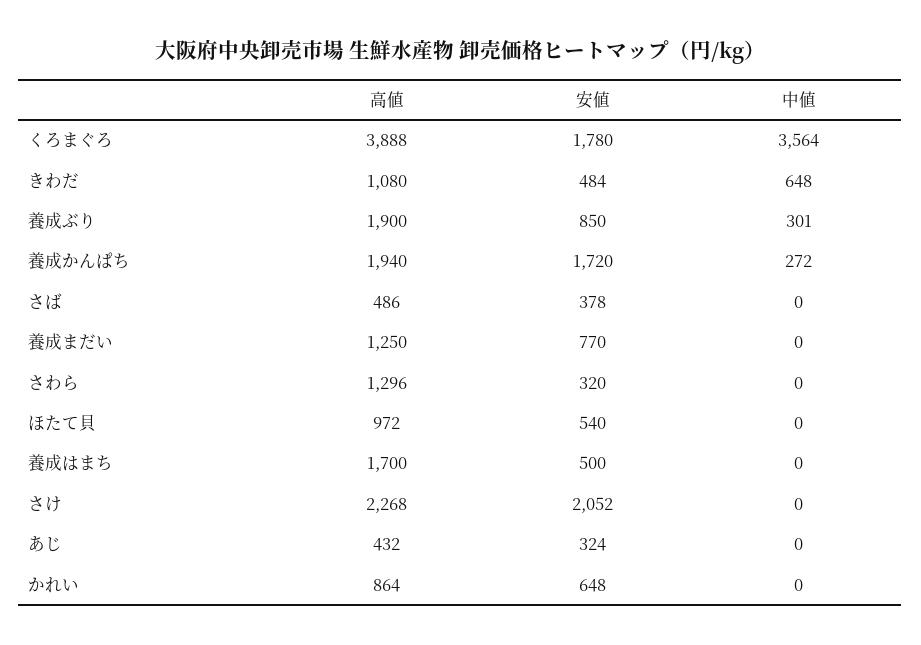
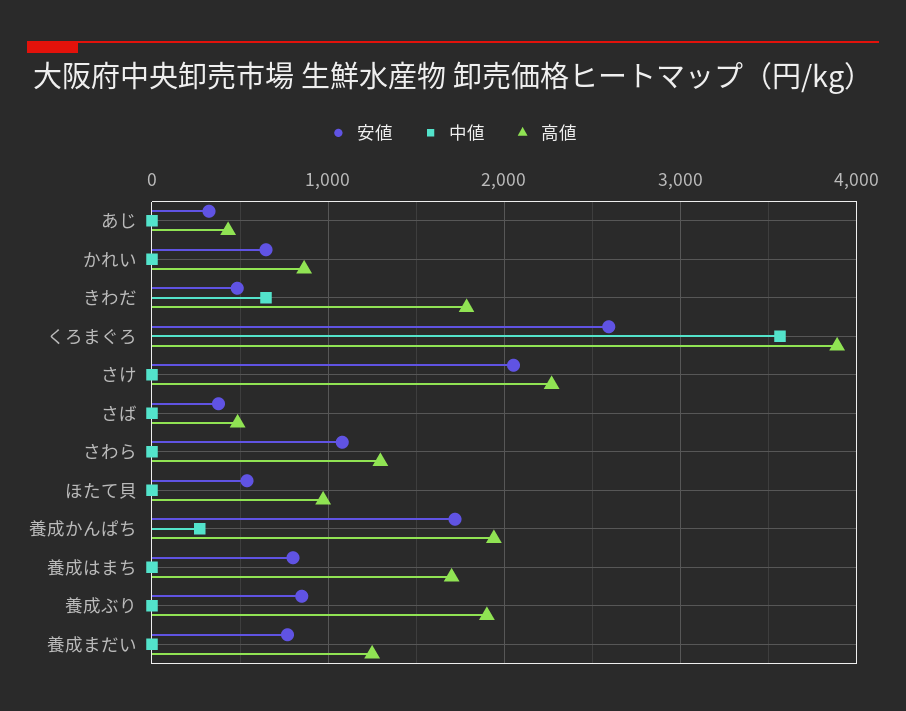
  {
    "高値": {
      "くろまぐろ": 3888,
-     "きわだ": 1080,
+     "きわだ": 1800,
      "養成ぶり": 1900,
      "養成かんぱち": 1940,
      "さば": 486,
      "養成まだい": 1250,
      "さわら": 1296,
      "ほたて貝": 972,
      "養成はまち": 1700,
      "さけ": 2268,
      "あじ": 432,
      "かれい": 864
    },
    "安値": {
-     "くろまぐろ": 1780,
+     "くろまぐろ": 2600,
      "きわだ": 484,
      "養成ぶり": 850,
      "養成かんぱち": 1720,
      "さば": 378,
      "養成まだい": 770,
-     "さわら": 320,
+     "さわら": 1100,
      "ほたて貝": 540,
-     "養成はまち": 500,
+     "養成はまち": 800,
      "さけ": 2052,
      "あじ": 324,
      "かれい": 648
    },
    "中値": {
      "くろまぐろ": 3564,
      "きわだ": 648,
-     "養成ぶり": 301,
+     "養成ぶり": 0,
      "養成かんぱち": 272,
      "さば": 0,
      "養成まだい": 0,
      "さわら": 0,
      "ほたて貝": 0,
      "養成はまち": 0,
      "さけ": 0,
      "あじ": 0,
      "かれい": 0
    }
  }

